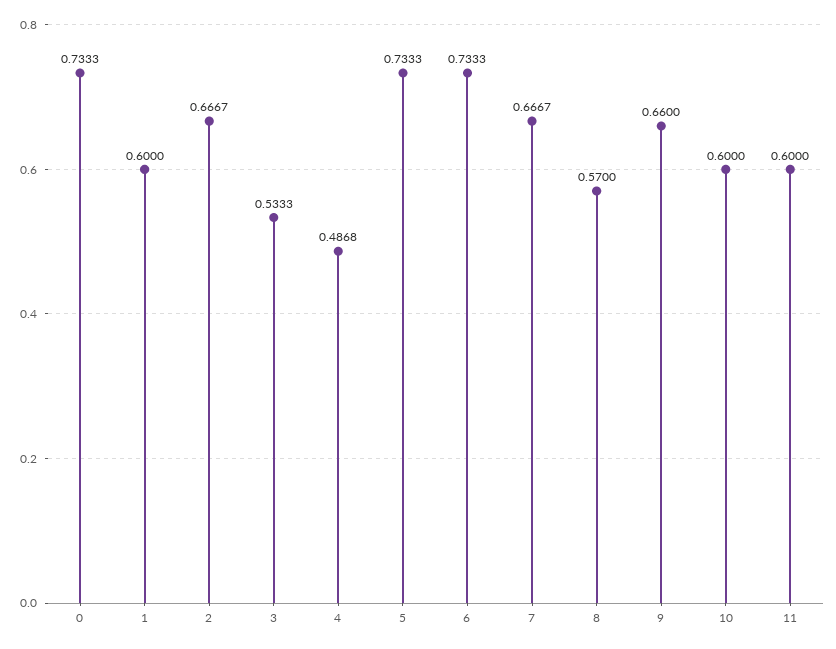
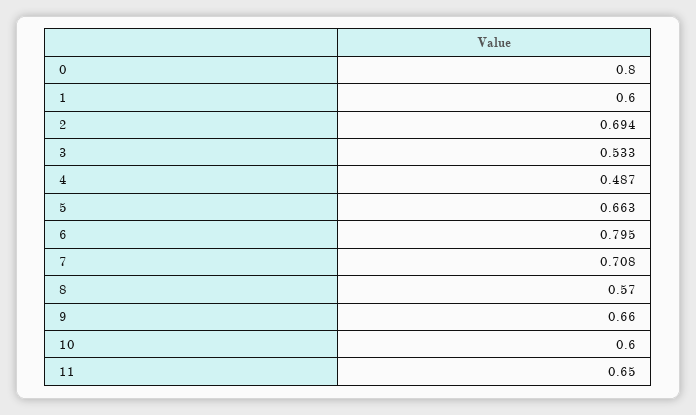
  {
-   "0": 0.7333,
+   "0": 0.8,
    "1": 0.6,
-   "2": 0.6667,
+   "2": 0.694,
    "3": 0.5333,
    "4": 0.4868,
-   "5": 0.7333,
+   "5": 0.663,
-   "6": 0.7333,
+   "6": 0.795,
-   "7": 0.6667,
+   "7": 0.708,
    "8": 0.57,
    "9": 0.66,
    "10": 0.6,
-   "11": 0.6
+   "11": 0.65
  }

